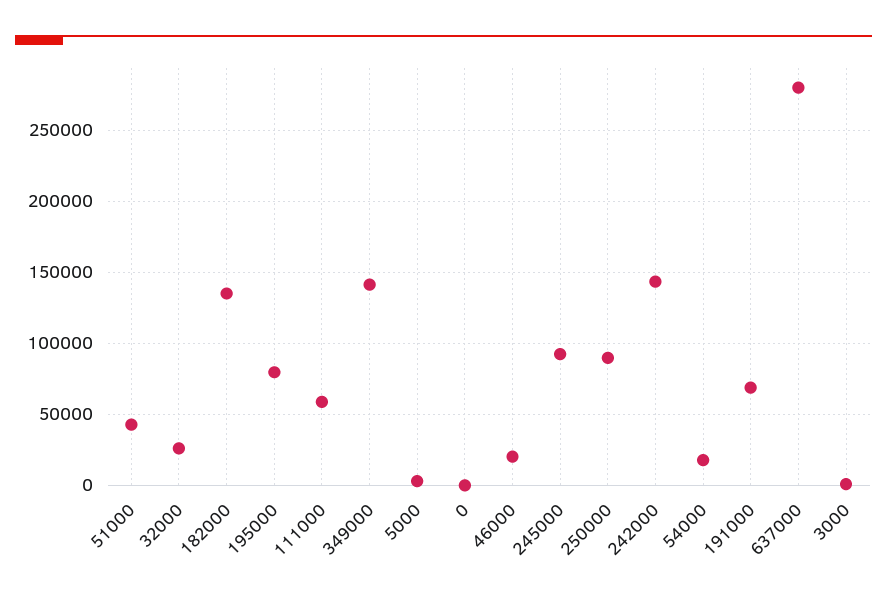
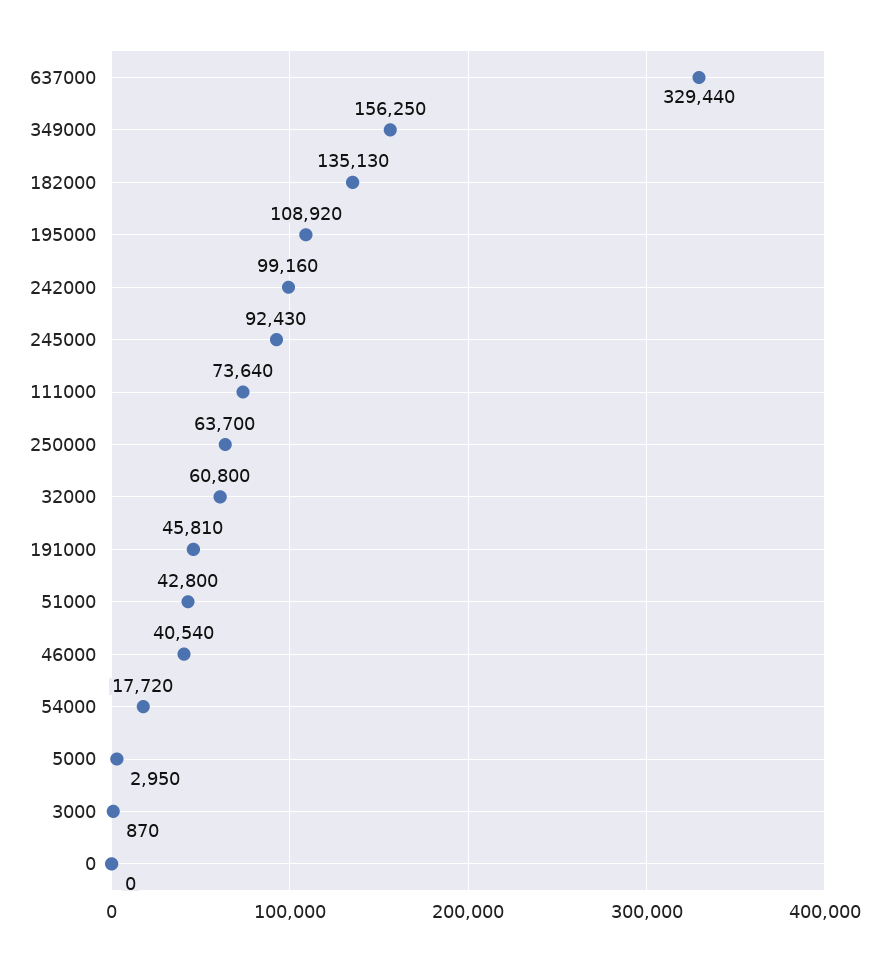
  {
    "51000": 42800,
-   "32000": 25000,
+   "32000": 60800,
    "182000": 135130,
-   "195000": 80000,
+   "195000": 108920,
-   "111000": 60000,
+   "111000": 73640,
-   "349000": 140000,
+   "349000": 156250,
    "5000": 2950,
    "0": 0,
-   "46000": 20000,
+   "46000": 40540,
    "245000": 92430,
-   "250000": 90000,
+   "250000": 63700,
-   "242000": 145000,
+   "242000": 99160,
    "54000": 17720,
-   "191000": 70000,
+   "191000": 45810,
-   "637000": 280000,
+   "637000": 329440,
    "3000": 870
  }

